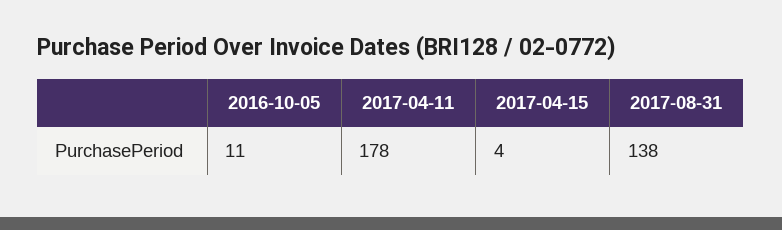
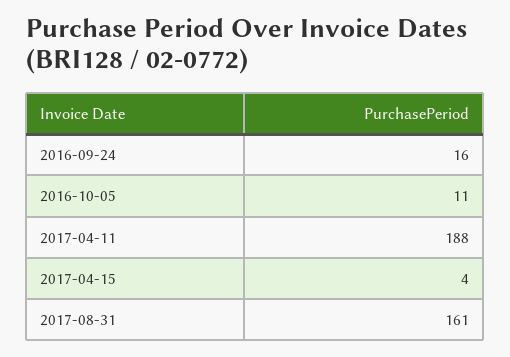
  {
    "2016-10-05": 11,
-   "2017-04-11": 178,
+   "2017-04-11": 188,
    "2017-04-15": 4,
-   "2017-08-31": 138
+   "2017-08-31": 161,
+   "2016-09-24": 16
  }

